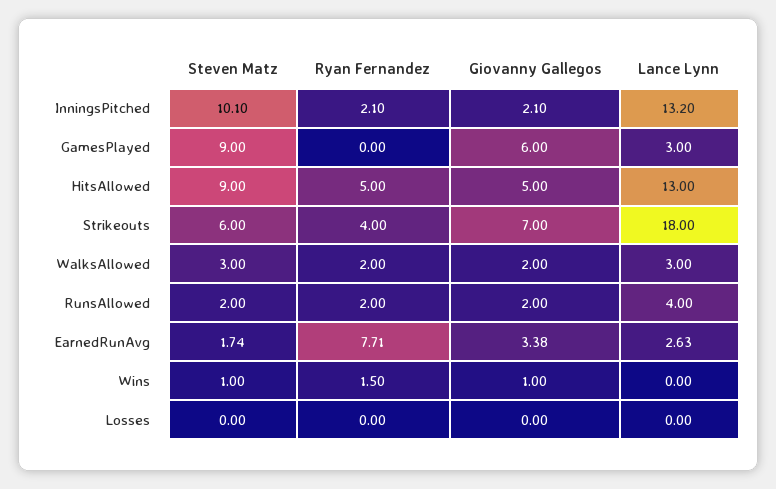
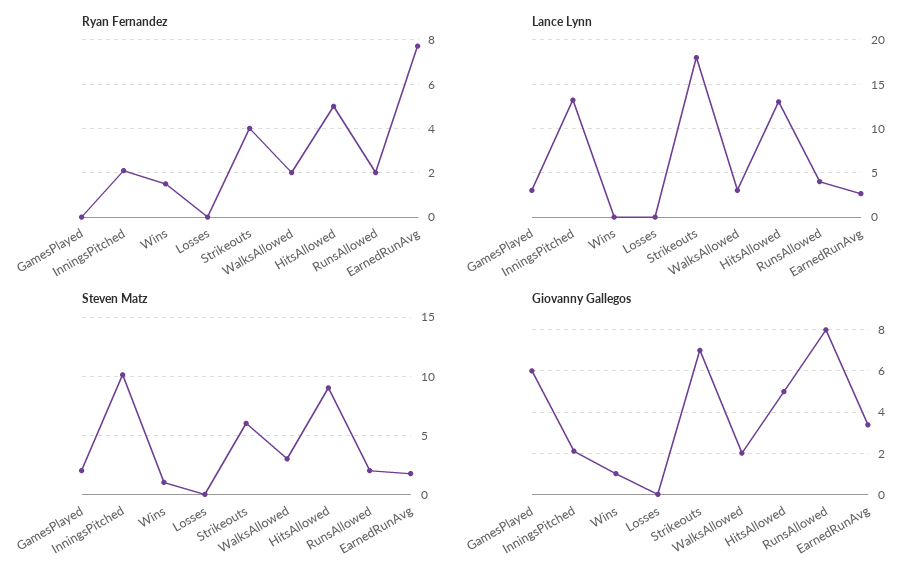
  {
    "Steven Matz": {
      "InningsPitched": 10.1,
-     "GamesPlayed": 9,
+     "GamesPlayed": 2,
      "HitsAllowed": 9,
      "Strikeouts": 6,
      "WalksAllowed": 3,
      "RunsAllowed": 2,
      "EarnedRunAvg": 1.74,
      "Wins": 1,
      "Losses": 0
    },
    "Ryan Fernandez": {
      "InningsPitched": 2.1,
      "GamesPlayed": 0,
      "HitsAllowed": 5,
      "Strikeouts": 4,
      "WalksAllowed": 2,
      "RunsAllowed": 2,
      "EarnedRunAvg": 7.71,
      "Wins": 1.5,
      "Losses": 0
    },
    "Giovanny Gallegos": {
      "InningsPitched": 2.1,
      "GamesPlayed": 6,
      "HitsAllowed": 5,
      "Strikeouts": 7,
      "WalksAllowed": 2,
-     "RunsAllowed": 2,
+     "RunsAllowed": 8,
      "EarnedRunAvg": 3.38,
      "Wins": 1,
      "Losses": 0
    },
    "Lance Lynn": {
      "InningsPitched": 13.2,
      "GamesPlayed": 3,
      "HitsAllowed": 13,
      "Strikeouts": 18,
      "WalksAllowed": 3,
      "RunsAllowed": 4,
      "EarnedRunAvg": 2.63,
      "Wins": 0,
      "Losses": 0
    }
  }

